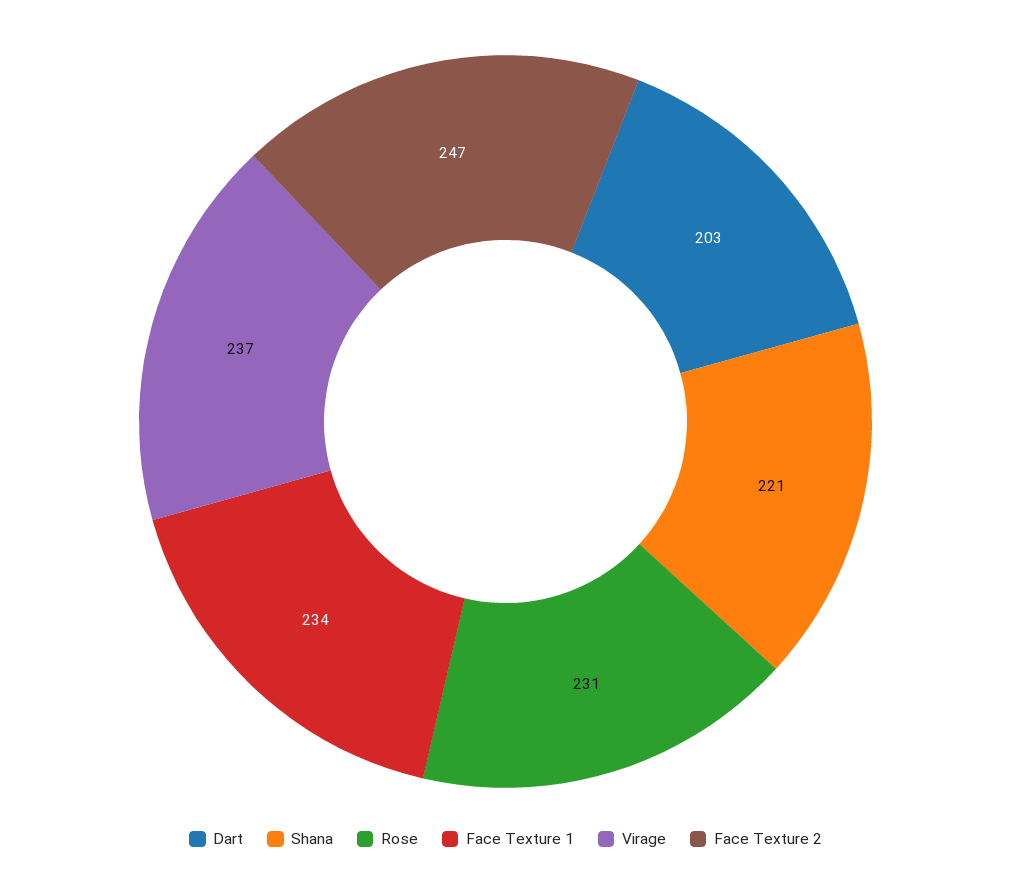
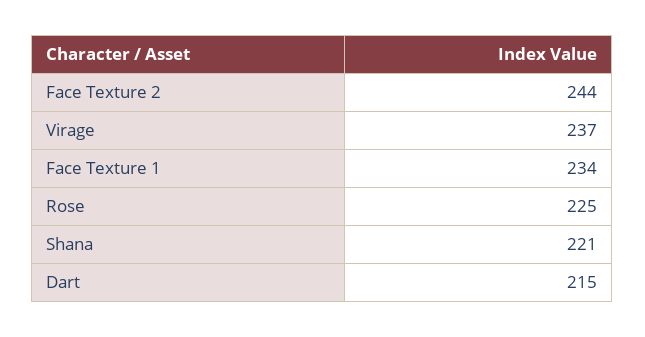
  {
-   "Dart": 203,
+   "Dart": 215,
    "Shana": 221,
-   "Rose": 231,
+   "Rose": 225,
    "Face Texture 1": 234,
    "Virage": 237,
-   "Face Texture 2": 247
+   "Face Texture 2": 244
  }

